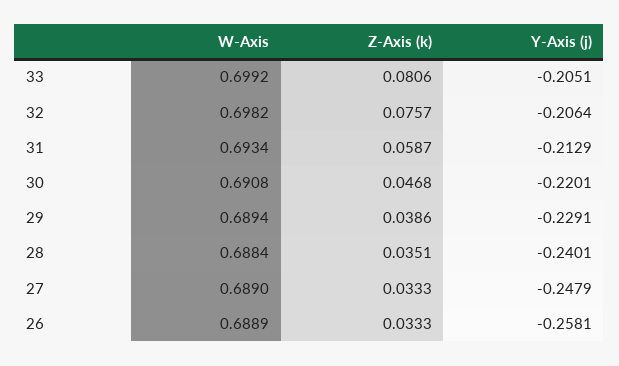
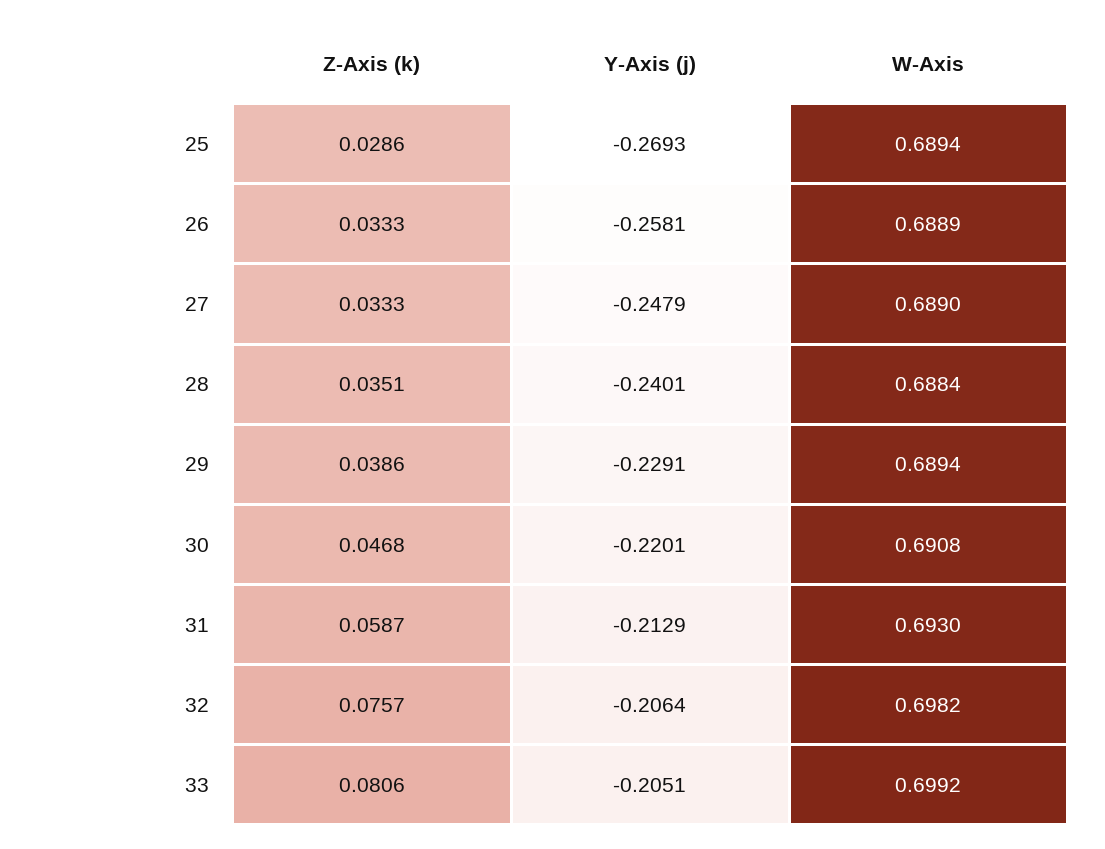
  {
    "W-Axis": {
      "33": 0.6992,
      "32": 0.6982,
-     "31": 0.6934,
+     "31": 0.693,
      "30": 0.6908,
      "29": 0.6894,
      "28": 0.6884,
      "27": 0.689,
-     "26": 0.6889
+     "26": 0.6889,
+     "25": 0.6894
    },
    "Z-Axis (k)": {
      "33": 0.0806,
      "32": 0.0757,
      "31": 0.0587,
      "30": 0.0468,
      "29": 0.0386,
      "28": 0.0351,
      "27": 0.0333,
-     "26": 0.0333
+     "26": 0.0333,
+     "25": 0.0286
    },
    "Y-Axis (j)": {
      "33": -0.2051,
      "32": -0.2064,
      "31": -0.2129,
      "30": -0.2201,
      "29": -0.2291,
      "28": -0.2401,
      "27": -0.2479,
-     "26": -0.2581
+     "26": -0.2581,
+     "25": -0.2693
    }
  }

